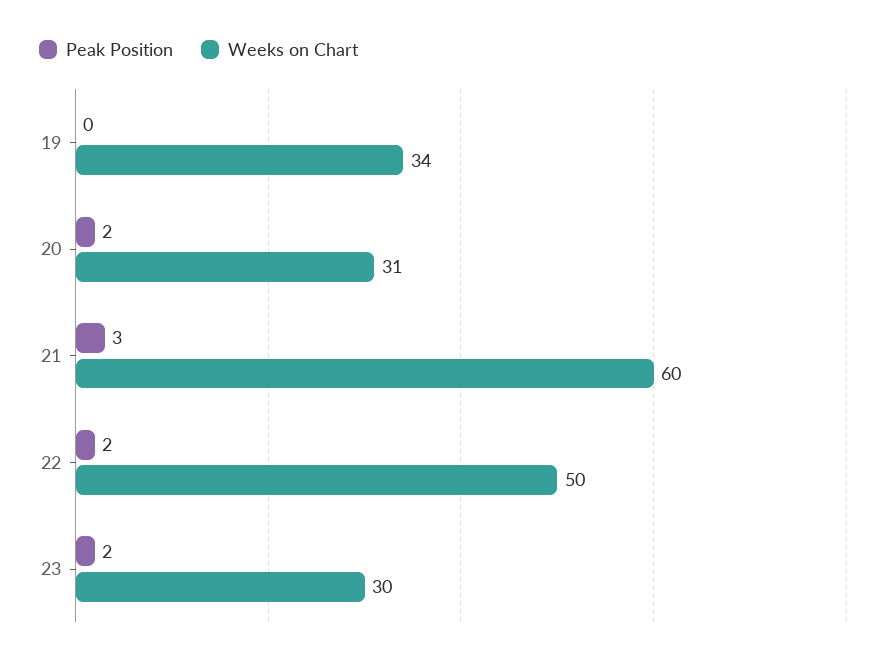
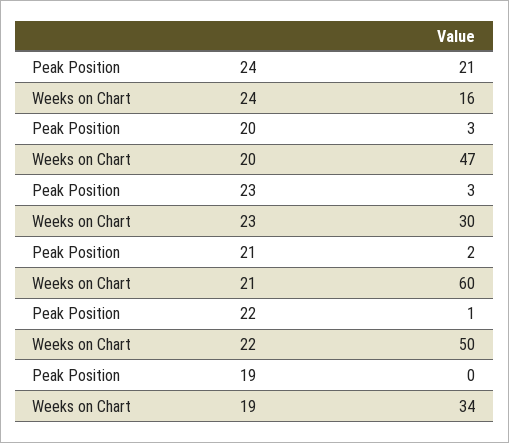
  {
    "Peak Position": {
      "19": 0,
-     "20": 2,
+     "20": 3,
-     "21": 3,
+     "21": 2,
-     "22": 2,
+     "22": 1,
-     "23": 2
+     "23": 3,
+     "24": 21
    },
    "Weeks on Chart": {
      "19": 34,
-     "20": 31,
+     "20": 47,
      "21": 60,
      "22": 50,
-     "23": 30
+     "23": 30,
+     "24": 16
    }
  }

